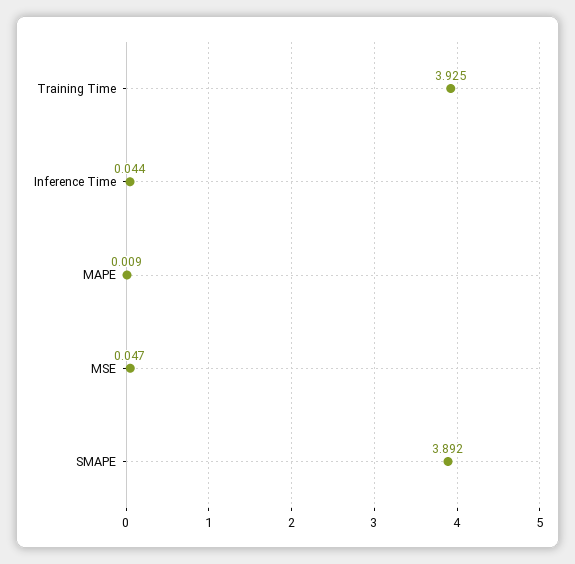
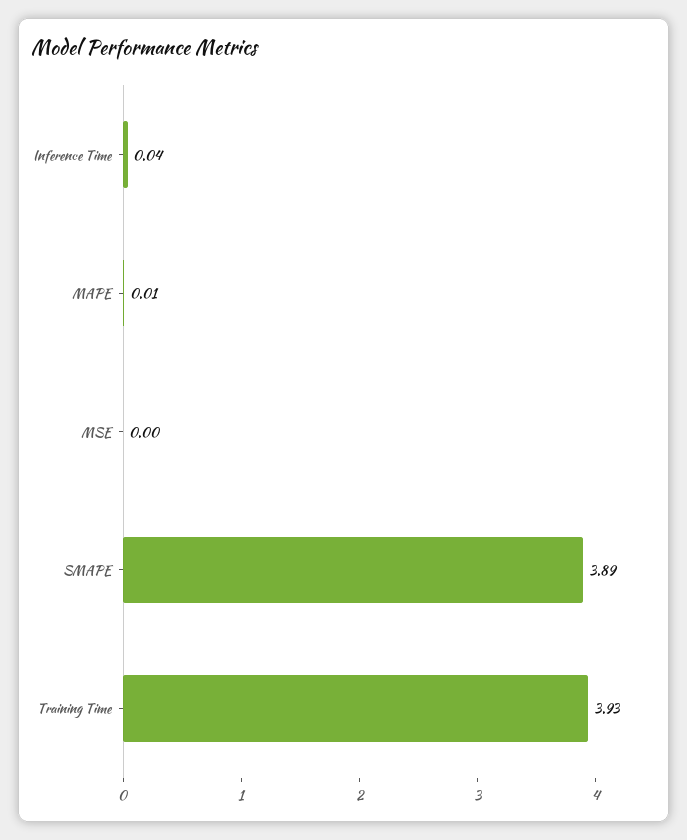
  {
    "Training Time": 3.925,
    "Inference Time": 0.044,
    "MAPE": 0.009,
-   "MSE": 0.047,
+   "MSE": 0,
    "SMAPE": 3.892
  }

